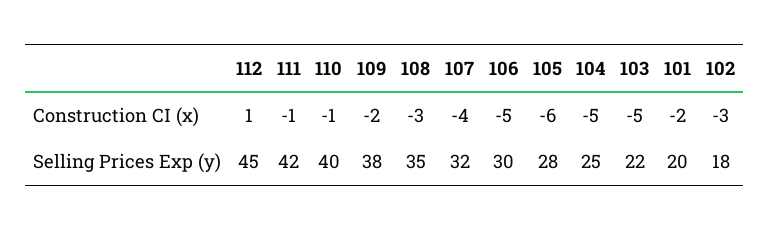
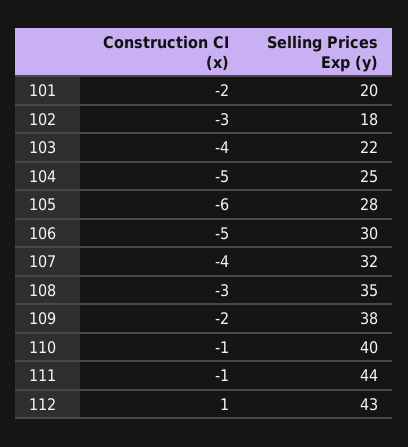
  {
    "112": {
      "Construction CI (x)": 1,
-     "Selling Prices Exp (y)": 45
+     "Selling Prices Exp (y)": 43
    },
    "111": {
      "Construction CI (x)": -1,
-     "Selling Prices Exp (y)": 42
+     "Selling Prices Exp (y)": 44
    },
    "110": {
      "Construction CI (x)": -1,
      "Selling Prices Exp (y)": 40
    },
    "109": {
      "Construction CI (x)": -2,
      "Selling Prices Exp (y)": 38
    },
    "108": {
      "Construction CI (x)": -3,
      "Selling Prices Exp (y)": 35
    },
    "107": {
      "Construction CI (x)": -4,
      "Selling Prices Exp (y)": 32
    },
    "106": {
      "Construction CI (x)": -5,
      "Selling Prices Exp (y)": 30
    },
    "105": {
      "Construction CI (x)": -6,
      "Selling Prices Exp (y)": 28
    },
    "104": {
      "Construction CI (x)": -5,
      "Selling Prices Exp (y)": 25
    },
    "103": {
-     "Construction CI (x)": -5,
+     "Construction CI (x)": -4,
      "Selling Prices Exp (y)": 22
    },
    "101": {
      "Construction CI (x)": -2,
      "Selling Prices Exp (y)": 20
    },
    "102": {
      "Construction CI (x)": -3,
      "Selling Prices Exp (y)": 18
    }
  }

